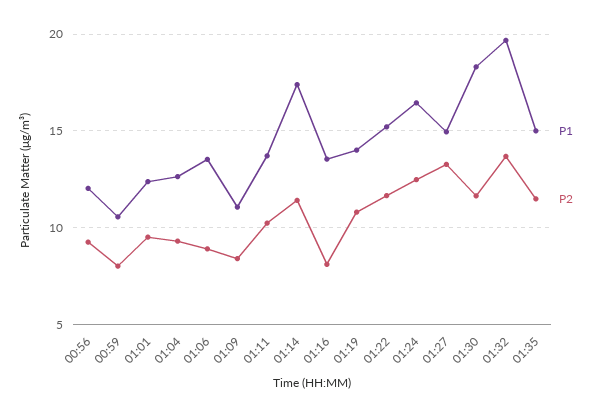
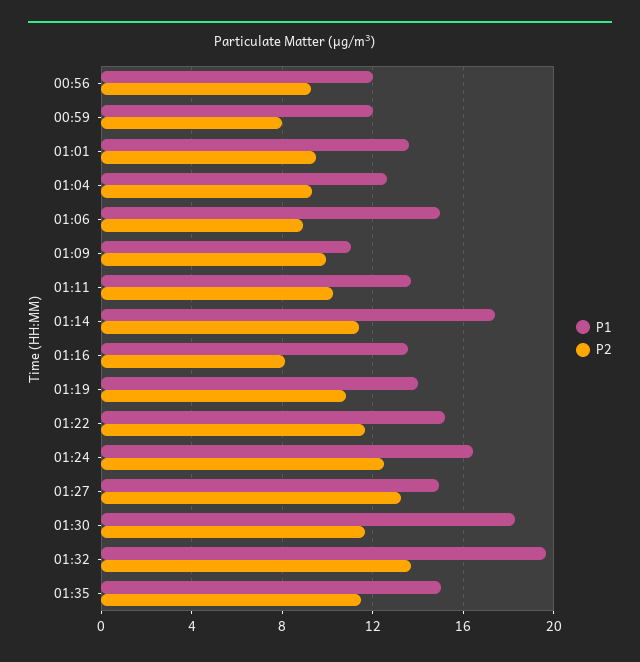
  {
    "P1": {
      "00:56": 12,
-     "00:59": 10.5,
+     "00:59": 12,
-     "01:01": 12.5,
+     "01:01": 13.5,
      "01:04": 12.5,
-     "01:06": 13.5,
+     "01:06": 15,
      "01:09": 11,
      "01:11": 13.5,
      "01:14": 17.5,
      "01:16": 13.5,
      "01:19": 14,
      "01:22": 15,
      "01:24": 16.5,
      "01:27": 15,
      "01:30": 18.5,
      "01:32": 19.5,
      "01:35": 15
    },
    "P2": {
      "00:56": 9.5,
      "00:59": 8,
      "01:01": 9.5,
      "01:04": 9.5,
      "01:06": 9,
-     "01:09": 8.5,
+     "01:09": 10,
      "01:11": 10,
      "01:14": 11.5,
      "01:16": 8,
      "01:19": 11,
      "01:22": 11.5,
      "01:24": 12.5,
      "01:27": 13.5,
      "01:30": 11.5,
      "01:32": 13.5,
      "01:35": 11.5
    }
  }

